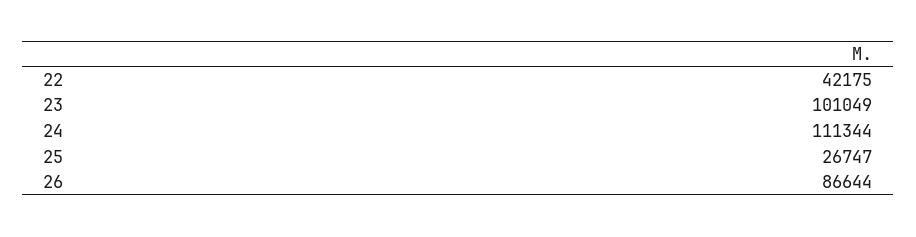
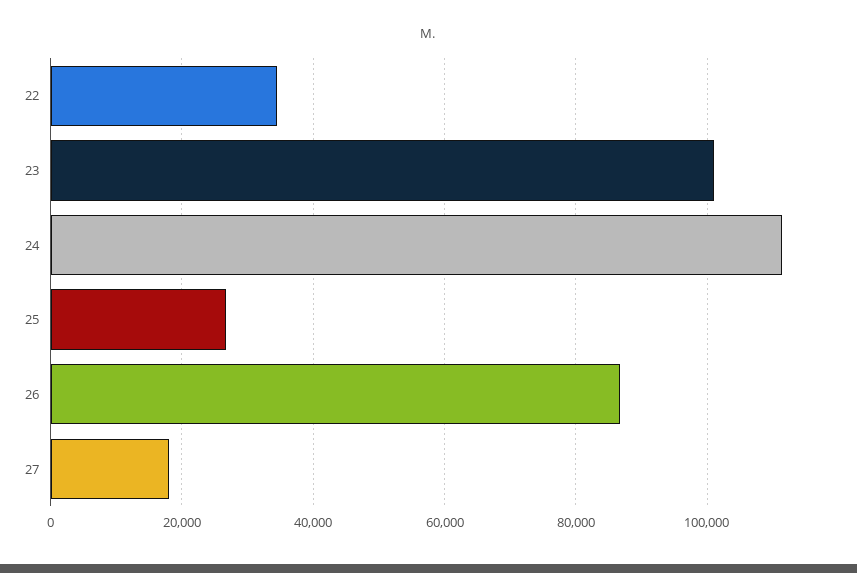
  {
-   "22": 42175,
+   "22": 34000,
    "23": 101049,
    "24": 111344,
    "25": 26747,
-   "26": 86644
+   "26": 86644,
+   "27": 18000
  }

